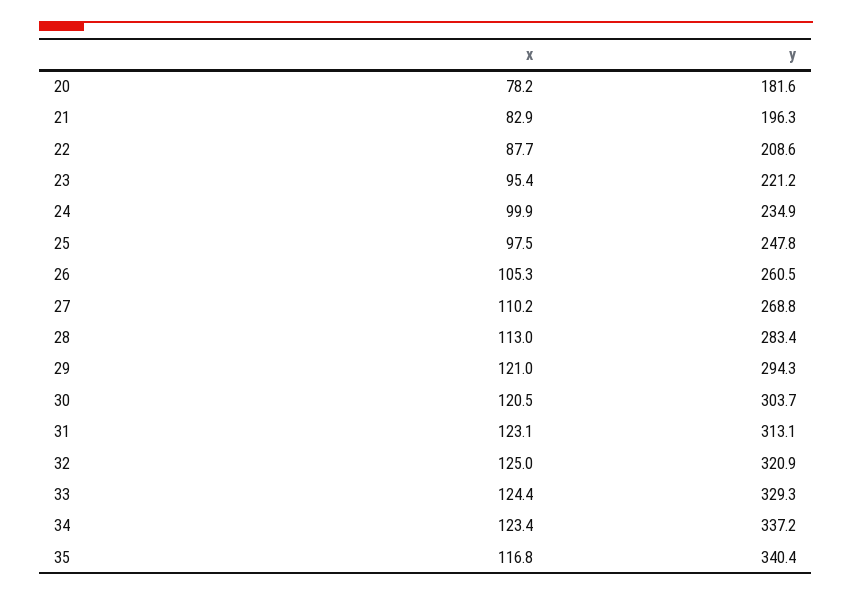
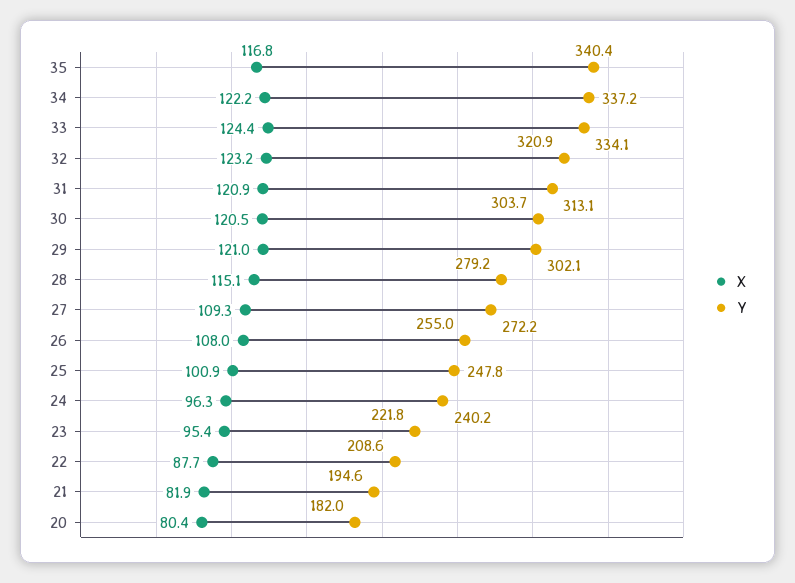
  {
    "x": {
-     "20": 78.2,
+     "20": 80.4,
-     "21": 82.9,
+     "21": 81.9,
      "22": 87.7,
      "23": 95.4,
-     "24": 99.9,
+     "24": 96.3,
-     "25": 97.5,
+     "25": 100.9,
-     "26": 105.3,
+     "26": 108,
-     "27": 110.2,
+     "27": 109.3,
-     "28": 113,
+     "28": 115.1,
      "29": 121,
      "30": 120.5,
-     "31": 123.1,
+     "31": 120.9,
-     "32": 125,
+     "32": 123.2,
      "33": 124.4,
-     "34": 123.4,
+     "34": 122.2,
      "35": 116.8
    },
    "y": {
-     "20": 181.6,
+     "20": 182,
-     "21": 196.3,
+     "21": 194.6,
      "22": 208.6,
-     "23": 221.2,
+     "23": 221.8,
-     "24": 234.9,
+     "24": 240.2,
      "25": 247.8,
-     "26": 260.5,
+     "26": 255,
-     "27": 268.8,
+     "27": 272.2,
-     "28": 283.4,
+     "28": 279.2,
-     "29": 294.3,
+     "29": 302.1,
      "30": 303.7,
      "31": 313.1,
      "32": 320.9,
-     "33": 329.3,
+     "33": 334.1,
      "34": 337.2,
      "35": 340.4
    }
  }

